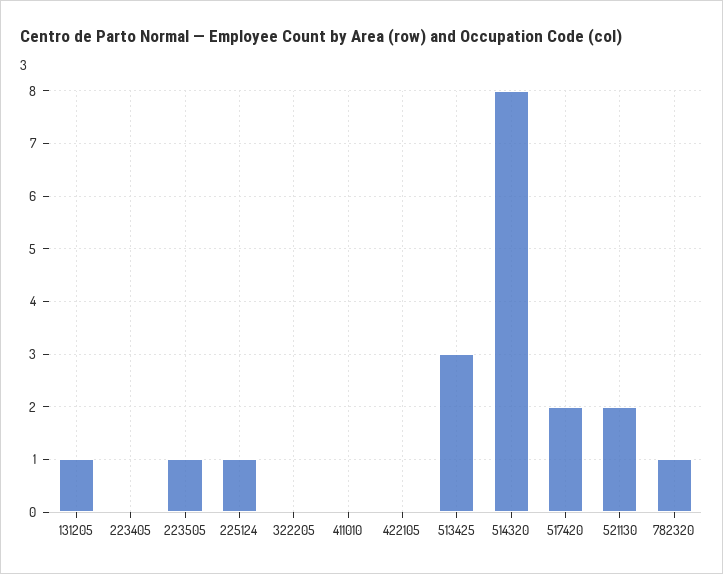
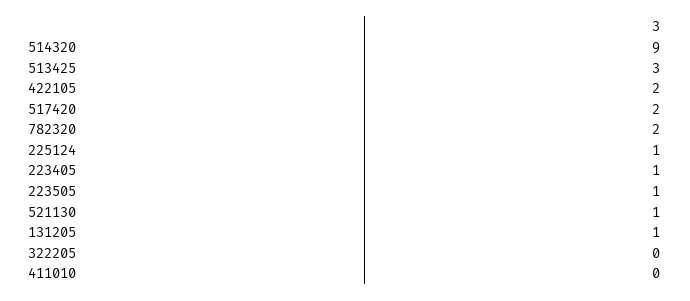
  {
    "131205": 1,
-   "223405": 0,
+   "223405": 1,
    "223505": 1,
    "225124": 1,
    "322205": 0,
    "411010": 0,
-   "422105": 0,
+   "422105": 2,
    "513425": 3,
-   "514320": 8,
+   "514320": 9,
    "517420": 2,
-   "521130": 2,
+   "521130": 1,
-   "782320": 1
+   "782320": 2
  }

